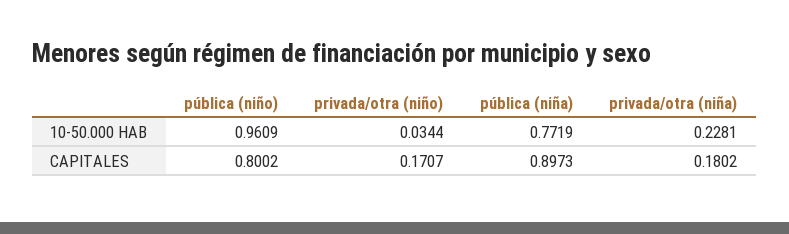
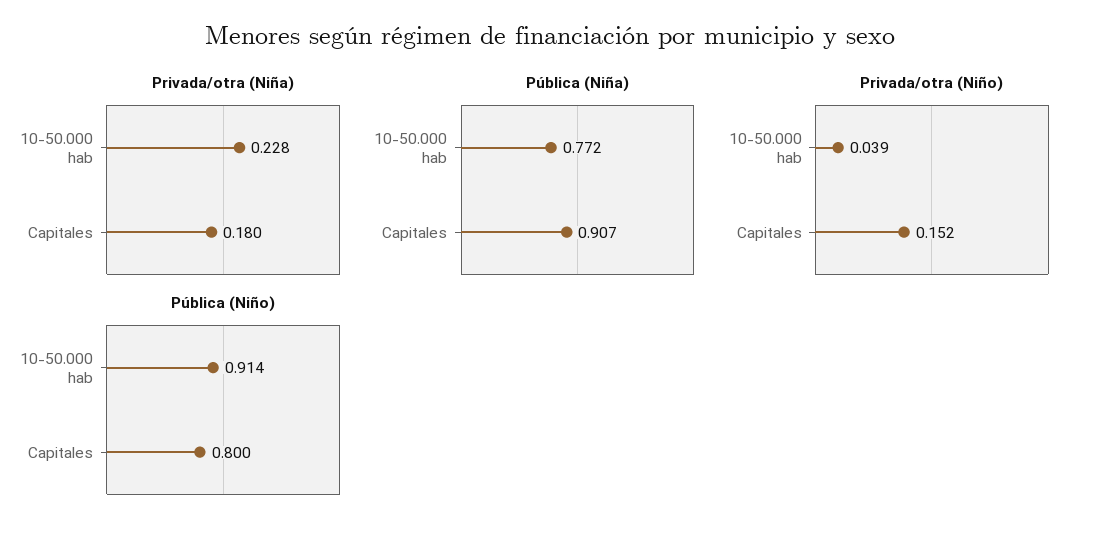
  {
    "pública (niño)": {
-     "10-50.000 HAB": 0.9609,
+     "10-50.000 HAB": 0.914,
      "CAPITALES": 0.8002
    },
    "privada/otra (niño)": {
-     "10-50.000 HAB": 0.0344,
+     "10-50.000 HAB": 0.039,
-     "CAPITALES": 0.1707
+     "CAPITALES": 0.152
    },
    "pública (niña)": {
      "10-50.000 HAB": 0.7719,
-     "CAPITALES": 0.8973
+     "CAPITALES": 0.907
    },
    "privada/otra (niña)": {
      "10-50.000 HAB": 0.2281,
      "CAPITALES": 0.1802
    }
  }

